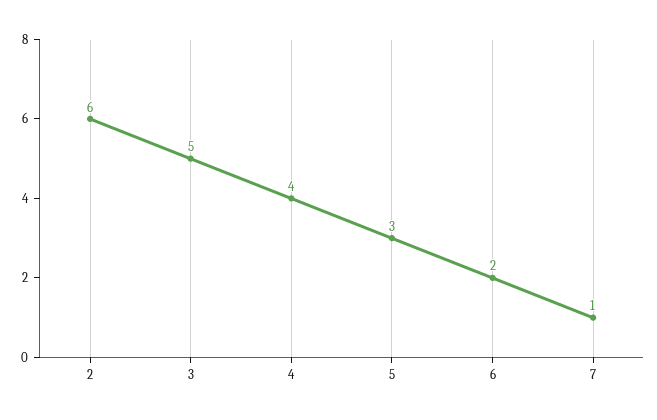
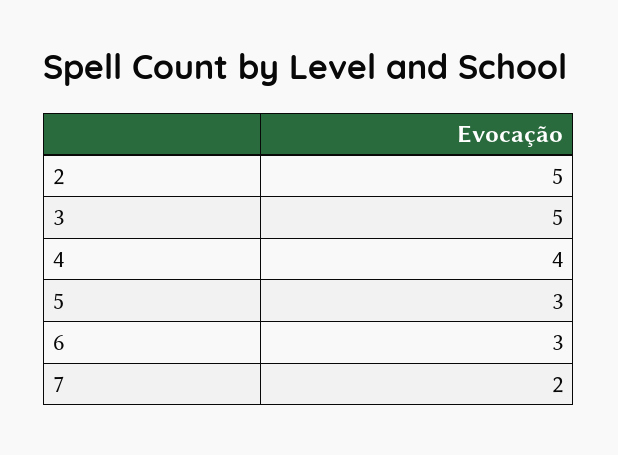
  {
-   "2": 6,
+   "2": 5,
    "3": 5,
    "4": 4,
    "5": 3,
-   "6": 2,
+   "6": 3,
-   "7": 1
+   "7": 2
  }

